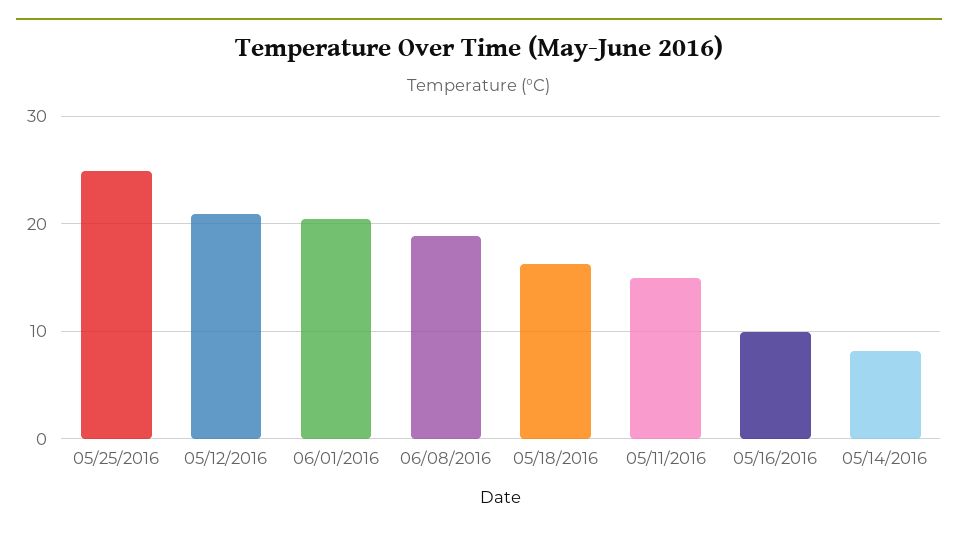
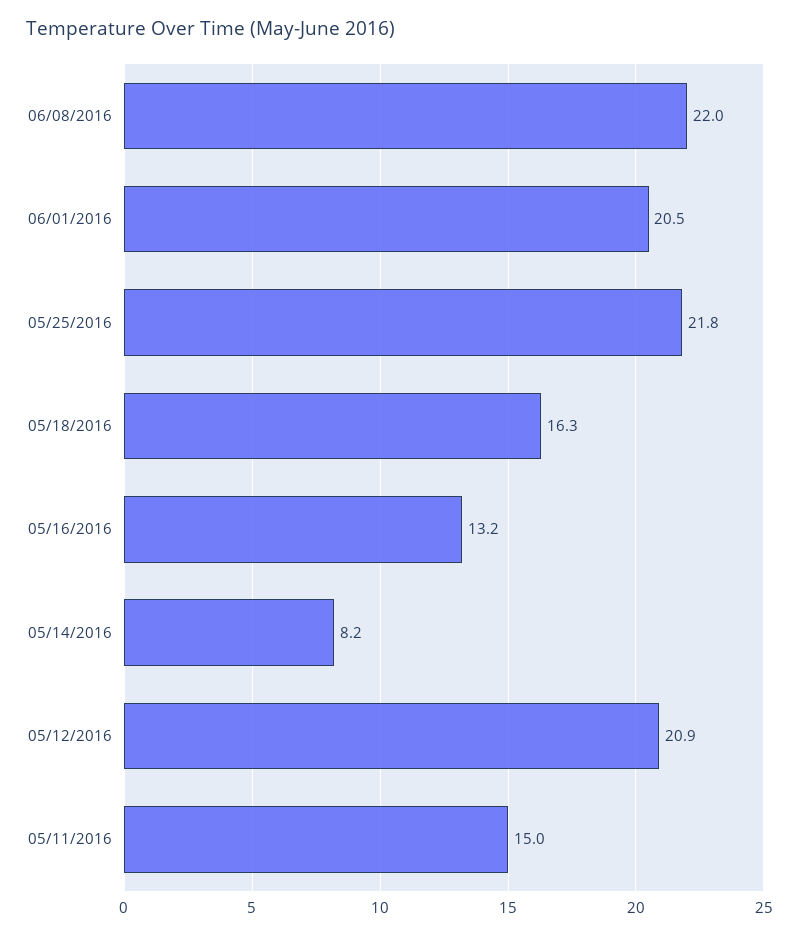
  {
-   "05/25/2016": 25,
+   "05/25/2016": 21.8,
    "05/12/2016": 20.9,
    "06/01/2016": 20.5,
-   "06/08/2016": 19,
+   "06/08/2016": 22,
    "05/18/2016": 16.3,
    "05/11/2016": 15,
-   "05/16/2016": 10,
+   "05/16/2016": 13.2,
    "05/14/2016": 8.2
  }

